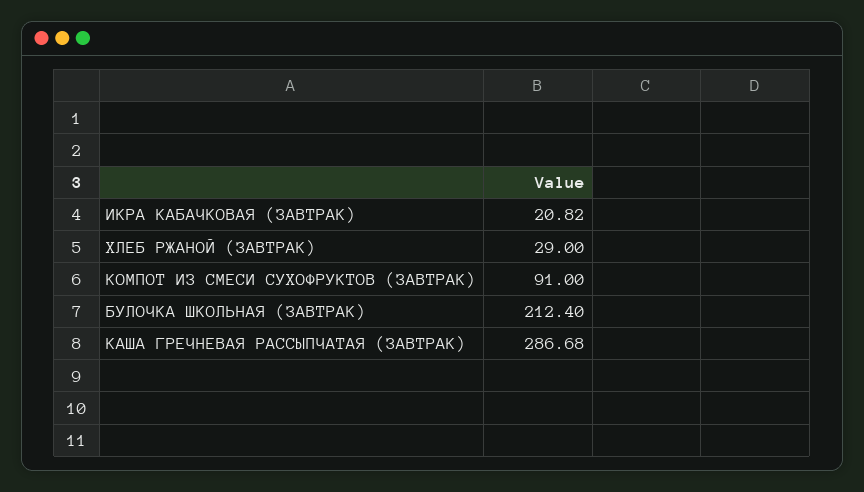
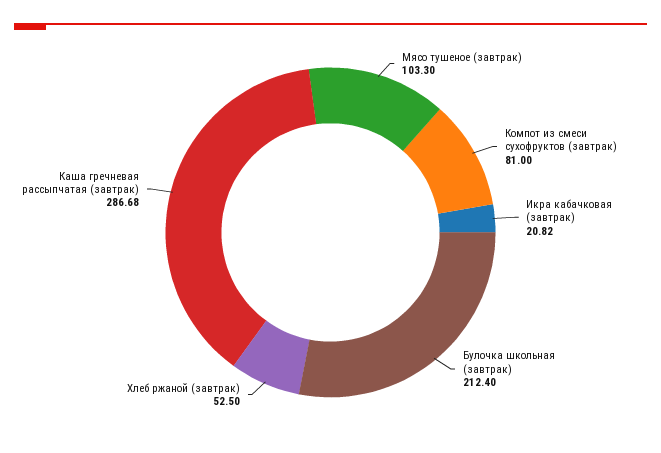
  {
    "ИКРА КАБАЧКОВАЯ (ЗАВТРАК)": 20.82,
-   "ХЛЕБ РЖАНОЙ (ЗАВТРАК)": 29,
+   "ХЛЕБ РЖАНОЙ (ЗАВТРАК)": 52.5,
-   "КОМПОТ ИЗ СМЕСИ СУХОФРУКТОВ (ЗАВТРАК)": 91,
+   "КОМПОТ ИЗ СМЕСИ СУХОФРУКТОВ (ЗАВТРАК)": 81,
    "БУЛОЧКА ШКОЛЬНАЯ (ЗАВТРАК)": 212.4,
-   "КАША ГРЕЧНЕВАЯ РАССЫПЧАТАЯ (ЗАВТРАК)": 286.68
+   "КАША ГРЕЧНЕВАЯ РАССЫПЧАТАЯ (ЗАВТРАК)": 286.68,
+   "Мясо тушеное (завтрак)": 103.3
  }

